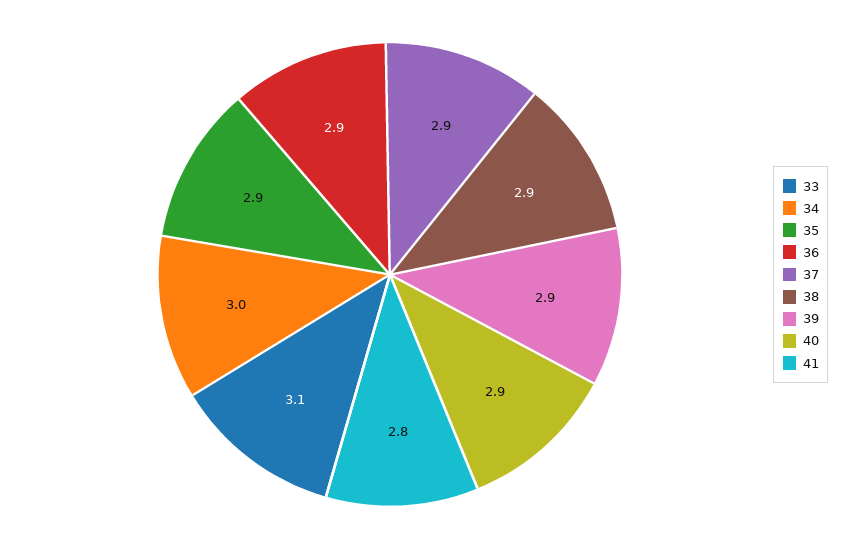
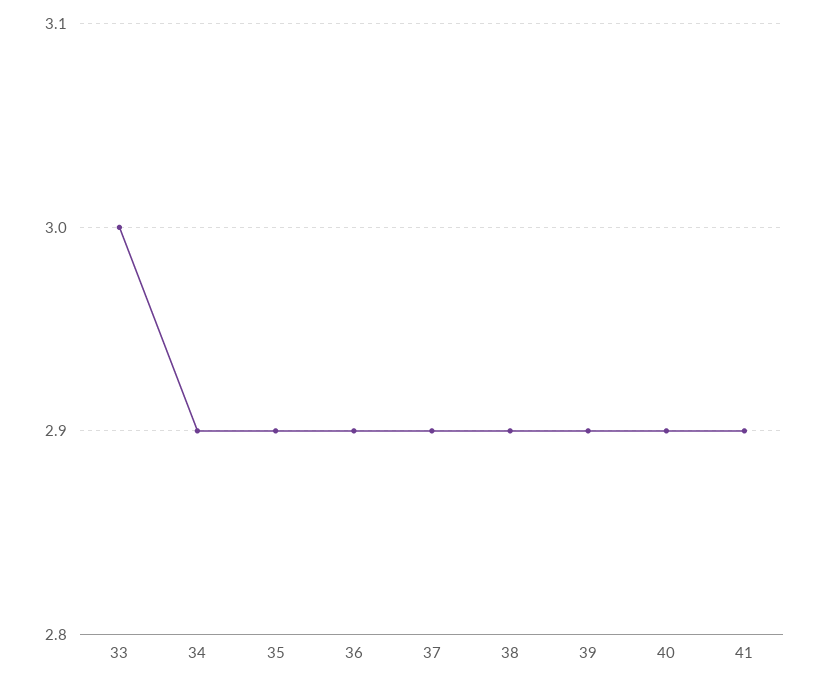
  {
-   "33": 3.1,
+   "33": 3,
-   "34": 3,
+   "34": 2.9,
    "35": 2.9,
    "36": 2.9,
    "37": 2.9,
    "38": 2.9,
    "39": 2.9,
    "40": 2.9,
-   "41": 2.8
+   "41": 2.9
  }

